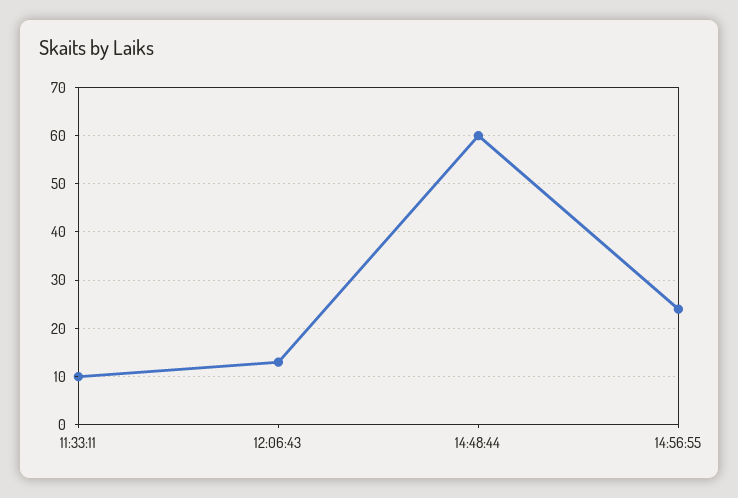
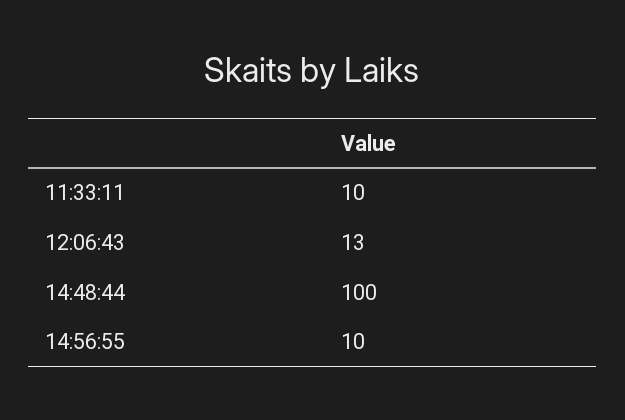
  {
    "11:33:11": 10,
    "12:06:43": 13,
-   "14:48:44": 60,
+   "14:48:44": 100,
-   "14:56:55": 25
+   "14:56:55": 10
  }

